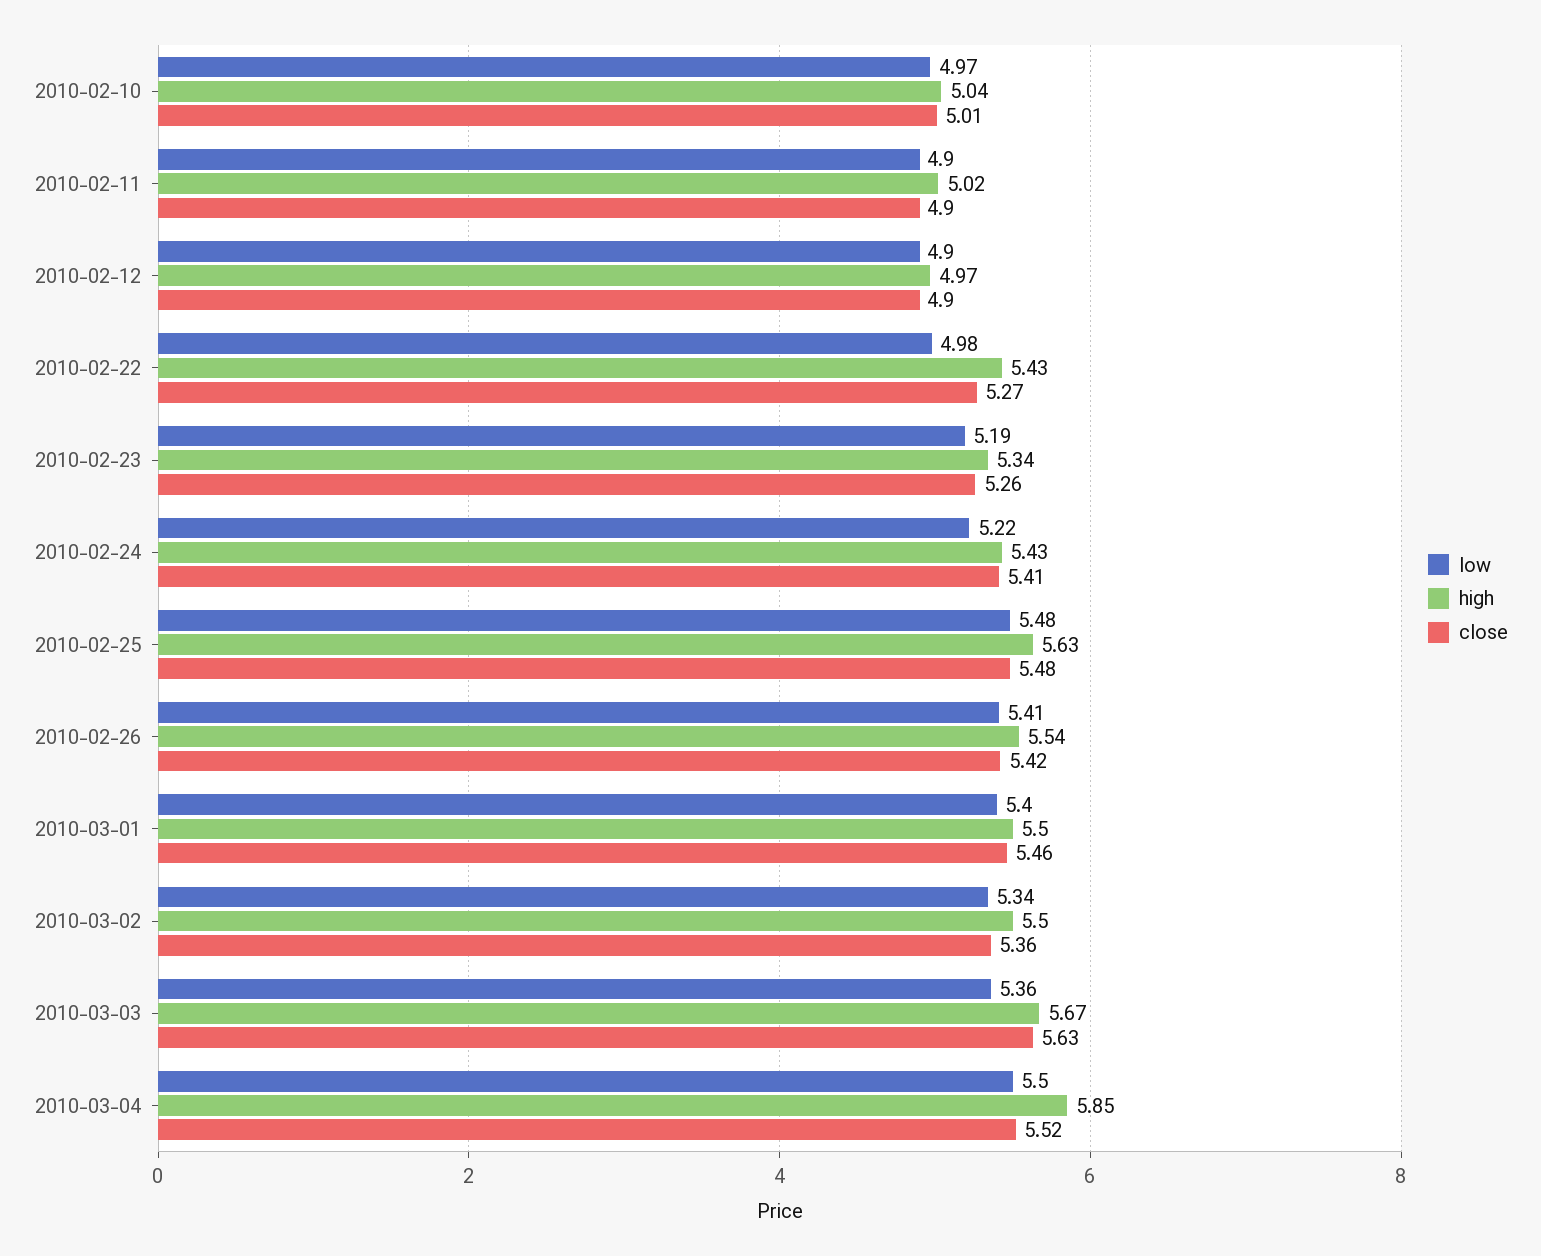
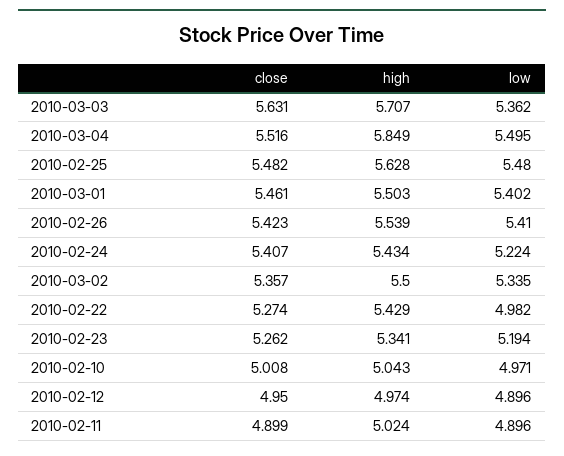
  {
    "low": {
      "2010-02-10": 4.971,
      "2010-02-11": 4.896,
      "2010-02-12": 4.896,
      "2010-02-22": 4.982,
      "2010-02-23": 5.194,
      "2010-02-24": 5.224,
      "2010-02-25": 5.48,
      "2010-02-26": 5.41,
      "2010-03-01": 5.402,
      "2010-03-02": 5.335,
      "2010-03-03": 5.362,
      "2010-03-04": 5.495
    },
    "high": {
      "2010-02-10": 5.043,
      "2010-02-11": 5.024,
      "2010-02-12": 4.974,
      "2010-02-22": 5.429,
      "2010-02-23": 5.341,
      "2010-02-24": 5.434,
      "2010-02-25": 5.628,
      "2010-02-26": 5.539,
      "2010-03-01": 5.503,
      "2010-03-02": 5.5,
-     "2010-03-03": 5.67,
+     "2010-03-03": 5.707,
      "2010-03-04": 5.849
    },
    "close": {
      "2010-02-10": 5.008,
      "2010-02-11": 4.899,
-     "2010-02-12": 4.9,
+     "2010-02-12": 4.95,
      "2010-02-22": 5.274,
      "2010-02-23": 5.262,
      "2010-02-24": 5.407,
      "2010-02-25": 5.482,
      "2010-02-26": 5.423,
      "2010-03-01": 5.461,
      "2010-03-02": 5.357,
      "2010-03-03": 5.631,
      "2010-03-04": 5.516
    }
  }

